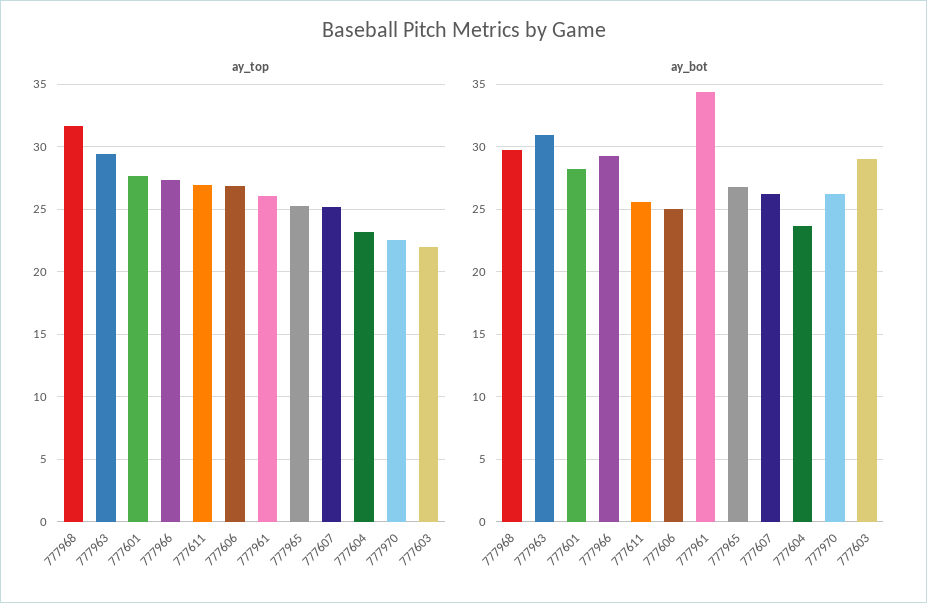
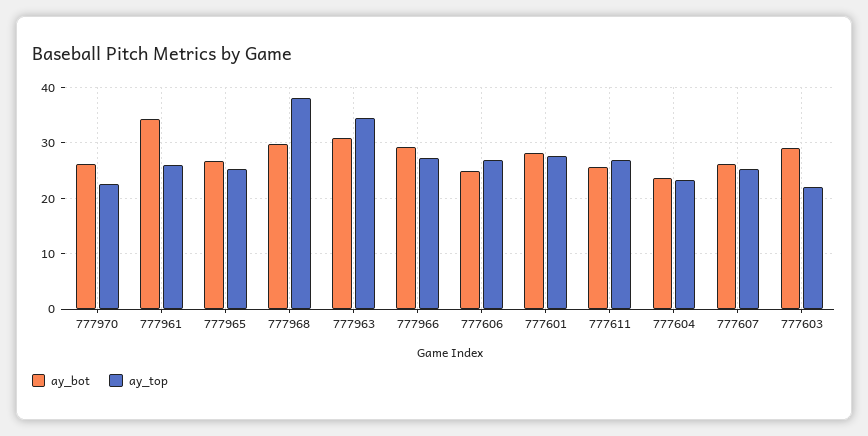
  {
    "ay_top": {
-     "777968": 31.5,
+     "777968": 38,
-     "777963": 29.5,
+     "777963": 34,
      "777601": 27.5,
      "777966": 27.5,
      "777611": 27,
      "777606": 27,
      "777961": 26,
      "777965": 25,
      "777607": 25,
      "777604": 23,
      "777970": 22.5,
      "777603": 22
    },
    "ay_bot": {
      "777968": 29.5,
      "777963": 31,
      "777601": 28.5,
      "777966": 29.5,
      "777611": 25.5,
      "777606": 25,
      "777961": 34.5,
      "777965": 27,
      "777607": 26,
      "777604": 23.5,
      "777970": 26,
      "777603": 29
    }
  }

